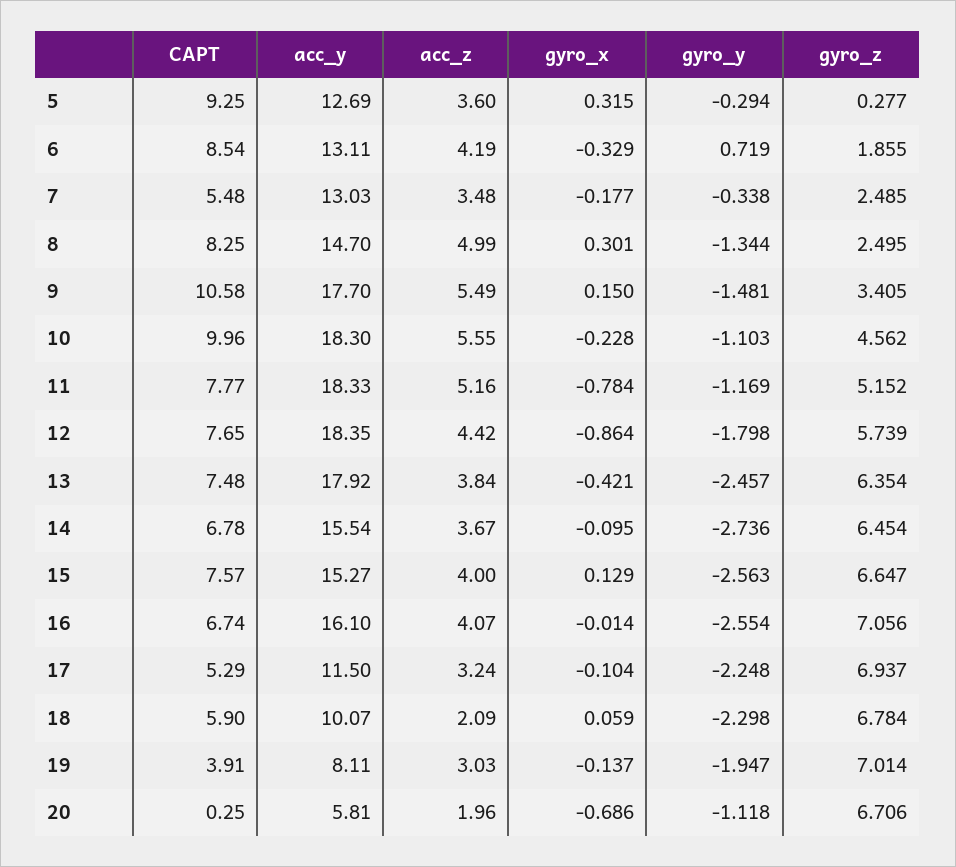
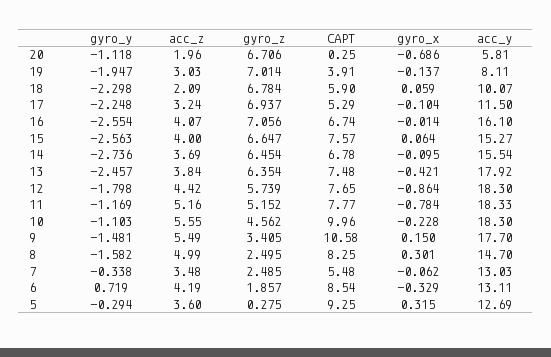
  {
    "CAPT": {
      "5": 9.25,
      "6": 8.54,
      "7": 5.48,
      "8": 8.25,
      "9": 10.58,
      "10": 9.96,
      "11": 7.77,
      "12": 7.65,
      "13": 7.48,
      "14": 6.78,
      "15": 7.57,
      "16": 6.74,
      "17": 5.29,
      "18": 5.9,
      "19": 3.91,
      "20": 0.25
    },
    "acc_y": {
      "5": 12.69,
      "6": 13.11,
      "7": 13.03,
      "8": 14.7,
      "9": 17.7,
      "10": 18.3,
      "11": 18.33,
-     "12": 18.35,
+     "12": 18.3,
      "13": 17.92,
      "14": 15.54,
      "15": 15.27,
      "16": 16.1,
      "17": 11.5,
      "18": 10.07,
      "19": 8.11,
      "20": 5.81
    },
    "acc_z": {
      "5": 3.6,
      "6": 4.19,
      "7": 3.48,
      "8": 4.99,
      "9": 5.49,
      "10": 5.55,
      "11": 5.16,
      "12": 4.42,
      "13": 3.84,
-     "14": 3.67,
+     "14": 3.69,
      "15": 4,
      "16": 4.07,
      "17": 3.24,
      "18": 2.09,
      "19": 3.03,
      "20": 1.96
    },
    "gyro_x": {
      "5": 0.315,
      "6": -0.329,
-     "7": -0.177,
+     "7": -0.062,
      "8": 0.301,
      "9": 0.15,
      "10": -0.228,
      "11": -0.784,
      "12": -0.864,
      "13": -0.421,
      "14": -0.095,
-     "15": 0.129,
+     "15": 0.064,
      "16": -0.014,
      "17": -0.104,
      "18": 0.059,
      "19": -0.137,
      "20": -0.686
    },
    "gyro_y": {
      "5": -0.294,
      "6": 0.719,
      "7": -0.338,
-     "8": -1.344,
+     "8": -1.582,
      "9": -1.481,
      "10": -1.103,
      "11": -1.169,
      "12": -1.798,
      "13": -2.457,
      "14": -2.736,
      "15": -2.563,
      "16": -2.554,
      "17": -2.248,
      "18": -2.298,
      "19": -1.947,
      "20": -1.118
    },
    "gyro_z": {
-     "5": 0.277,
+     "5": 0.275,
-     "6": 1.855,
+     "6": 1.857,
      "7": 2.485,
      "8": 2.495,
      "9": 3.405,
      "10": 4.562,
      "11": 5.152,
      "12": 5.739,
      "13": 6.354,
      "14": 6.454,
      "15": 6.647,
      "16": 7.056,
      "17": 6.937,
      "18": 6.784,
      "19": 7.014,
      "20": 6.706
    }
  }

